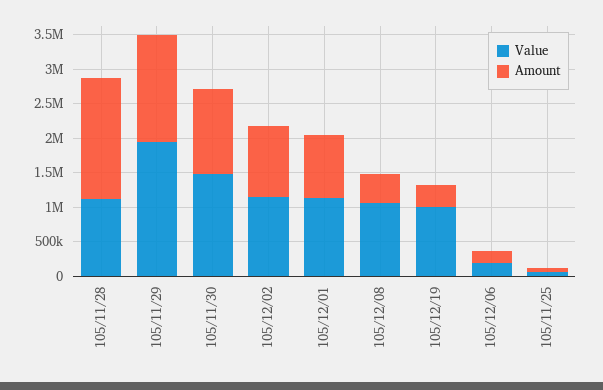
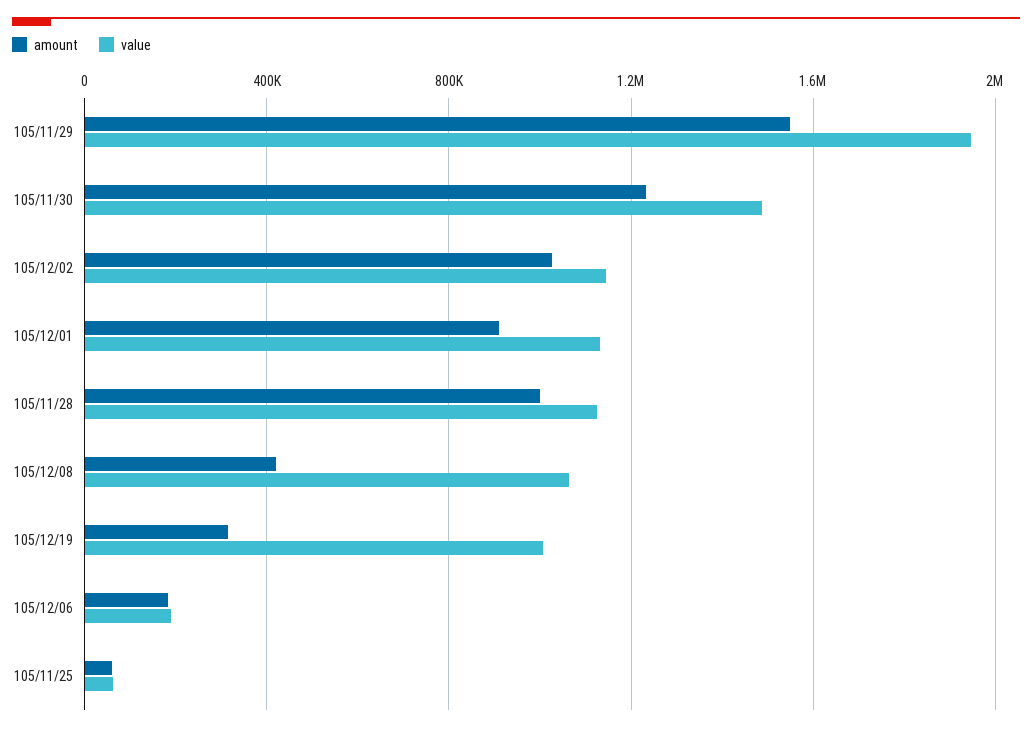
  {
    "Value": {
      "105/11/28": 1150000,
      "105/11/29": 1950000,
      "105/11/30": 1500000,
      "105/12/02": 1150000,
      "105/12/01": 1150000,
      "105/12/08": 1050000,
      "105/12/19": 1000000,
      "105/12/06": 200000,
      "105/11/25": 50000
    },
    "Amount": {
-     "105/11/28": 1750000,
+     "105/11/28": 1000000,
      "105/11/29": 1550000,
      "105/11/30": 1250000,
      "105/12/02": 1050000,
      "105/12/01": 900000,
      "105/12/08": 400000,
      "105/12/19": 300000,
      "105/12/06": 200000,
      "105/11/25": 50000
    }
  }

